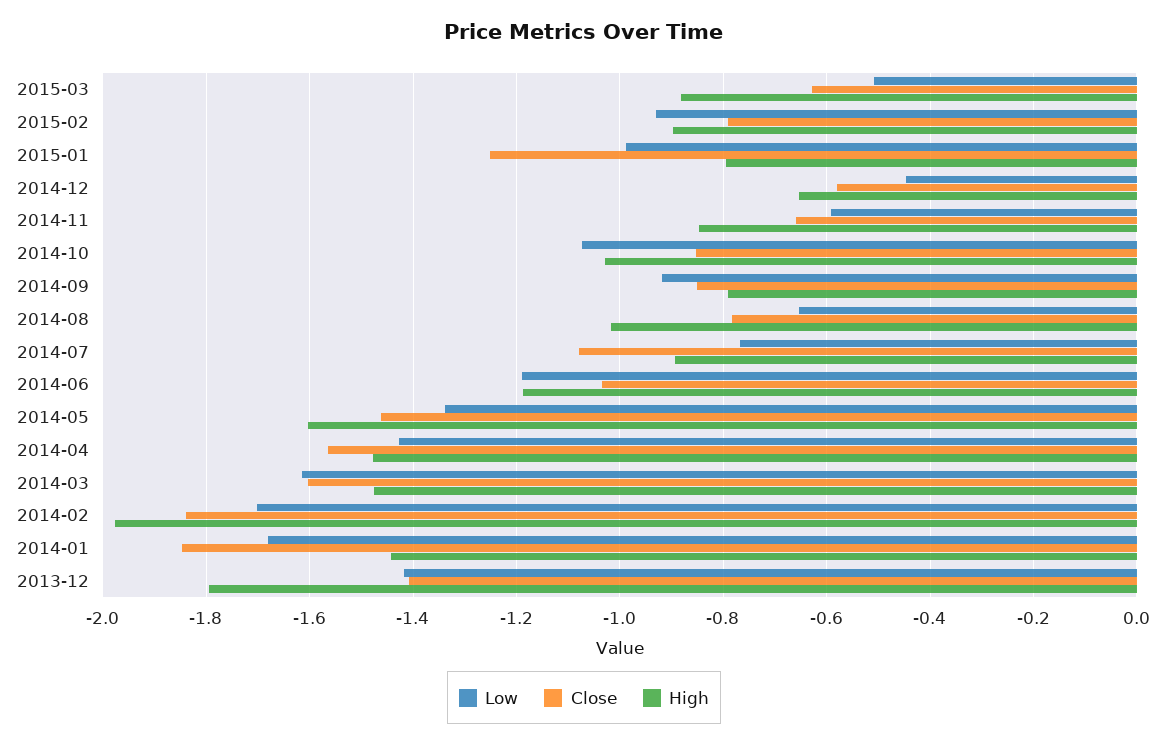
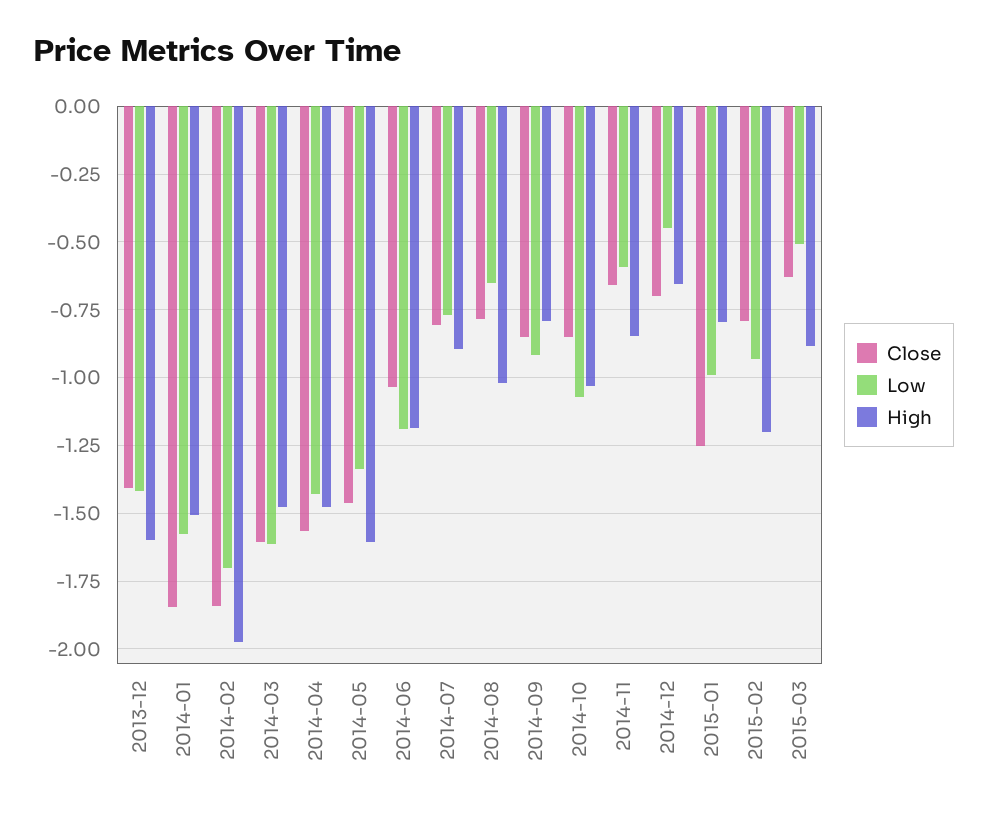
  {
    "Low": {
      "2015-03": -0.5,
      "2015-02": -0.94,
      "2015-01": -0.98,
      "2014-12": -0.44,
      "2014-11": -0.6,
      "2014-10": -1.08,
      "2014-09": -0.92,
      "2014-08": -0.66,
      "2014-07": -0.76,
      "2014-06": -1.2,
      "2014-05": -1.34,
      "2014-04": -1.42,
      "2014-03": -1.62,
      "2014-02": -1.7,
-     "2014-01": -1.68,
+     "2014-01": -1.575,
      "2013-12": -1.42
    },
    "Close": {
      "2015-03": -0.62,
      "2015-02": -0.8,
      "2015-01": -1.26,
-     "2014-12": -0.58,
+     "2014-12": -0.7,
      "2014-11": -0.66,
      "2014-10": -0.86,
      "2014-09": -0.86,
      "2014-08": -0.78,
-     "2014-07": -1.08,
+     "2014-07": -0.8,
      "2014-06": -1.04,
      "2014-05": -1.46,
      "2014-04": -1.56,
      "2014-03": -1.6,
      "2014-02": -1.84,
      "2014-01": -1.84,
      "2013-12": -1.4
    },
    "High": {
      "2015-03": -0.88,
-     "2015-02": -0.9,
+     "2015-02": -1.2,
      "2015-01": -0.8,
      "2014-12": -0.66,
      "2014-11": -0.84,
      "2014-10": -1.02,
      "2014-09": -0.8,
      "2014-08": -1.02,
      "2014-07": -0.9,
      "2014-06": -1.18,
      "2014-05": -1.6,
      "2014-04": -1.48,
      "2014-03": -1.48,
      "2014-02": -1.98,
-     "2014-01": -1.44,
+     "2014-01": -1.5,
-     "2013-12": -1.8
+     "2013-12": -1.6
    }
  }

